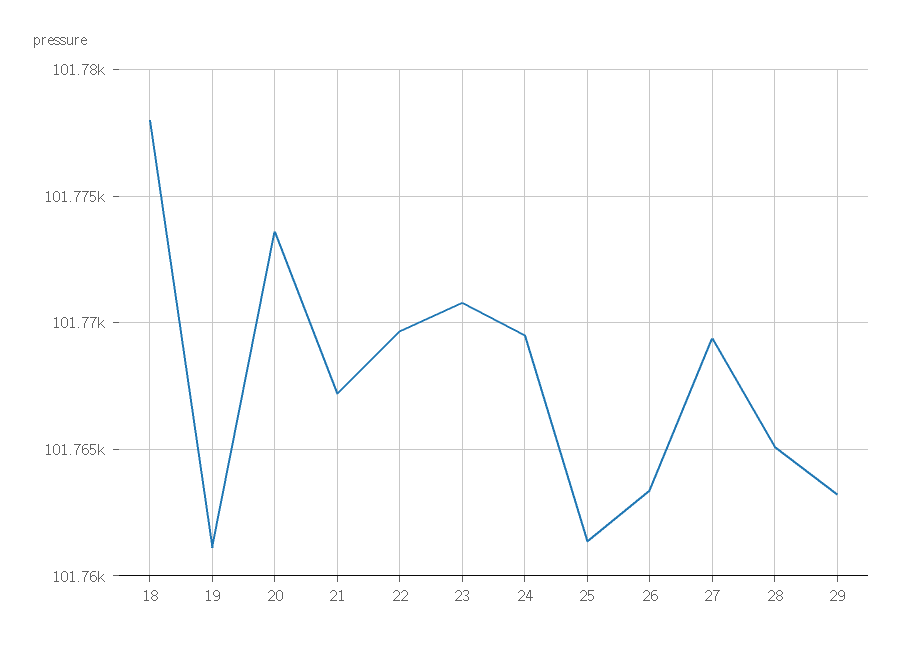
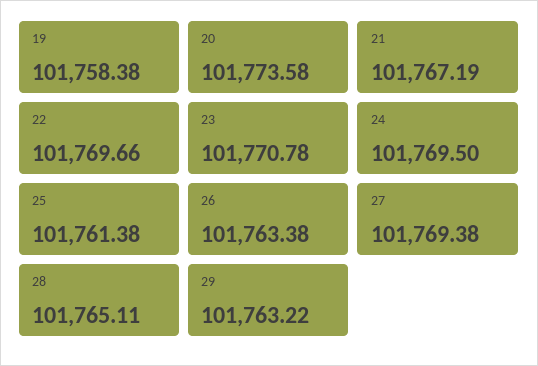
  {
-   "18": 101778,
-   "19": 101761,
+   "19": 101758.38,
    "20": 101773.58,
    "21": 101767.19,
    "22": 101769.66,
    "23": 101770.78,
    "24": 101769.5,
    "25": 101761.38,
    "26": 101763.38,
    "27": 101769.38,
    "28": 101765.11,
    "29": 101763.22
  }

